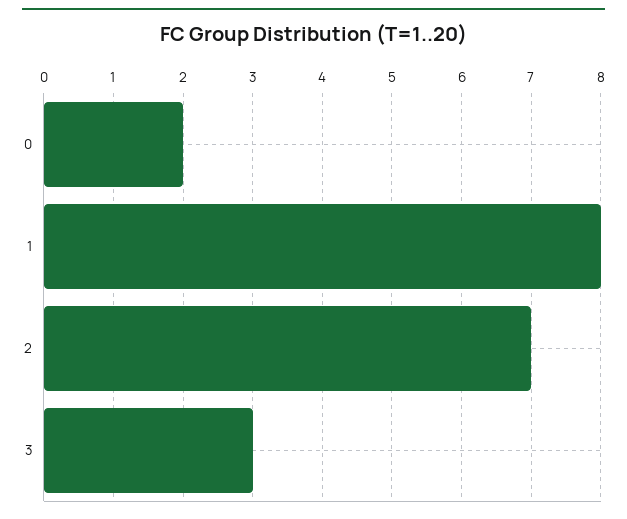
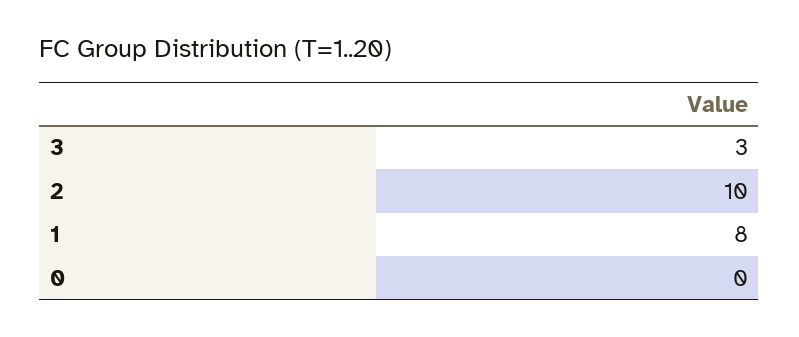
  {
-   "0": 2,
+   "0": 0,
    "1": 8,
-   "2": 7,
+   "2": 10,
    "3": 3
  }

